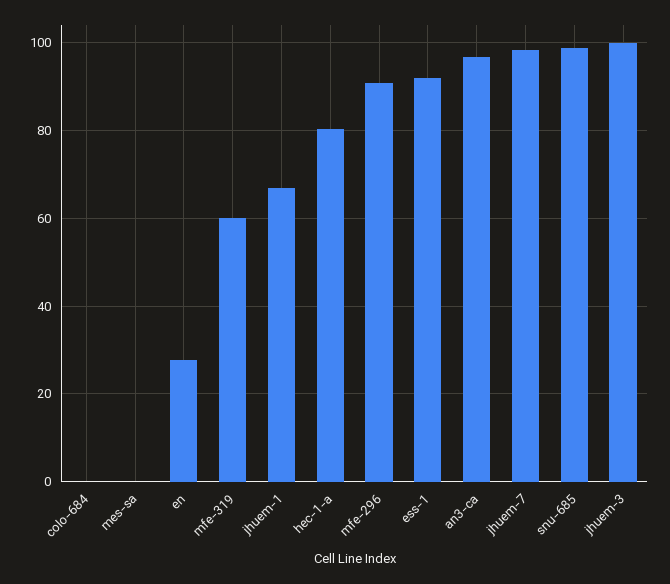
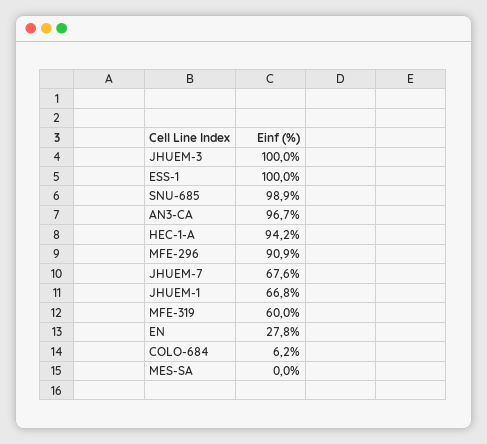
  {
-   "colo-684": 0,
+   "colo-684": 6.2,
    "mes-sa": 0,
    "en": 27.8,
    "mfe-319": 60,
    "jhuem-1": 66.8,
-   "hec-1-a": 80,
+   "hec-1-a": 94.2,
    "mfe-296": 90.9,
-   "ess-1": 92,
+   "ess-1": 100,
    "an3-ca": 96.7,
-   "jhuem-7": 98,
+   "jhuem-7": 67.6,
    "snu-685": 98.9,
    "jhuem-3": 100
  }

